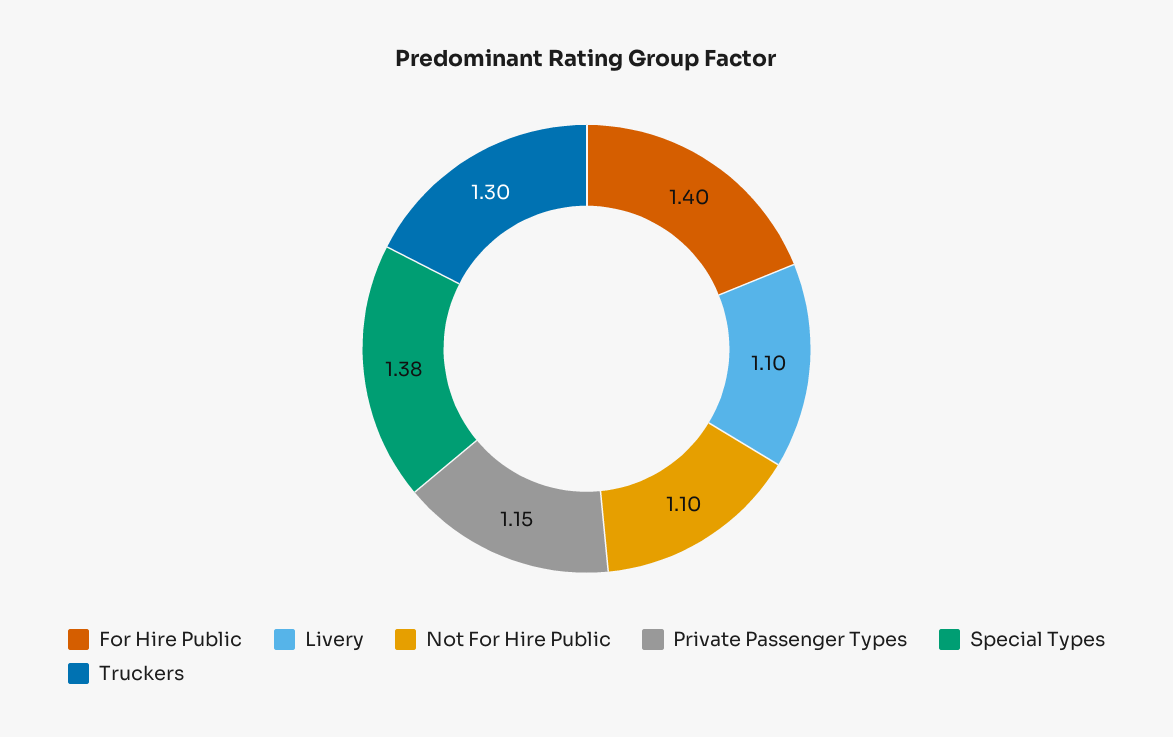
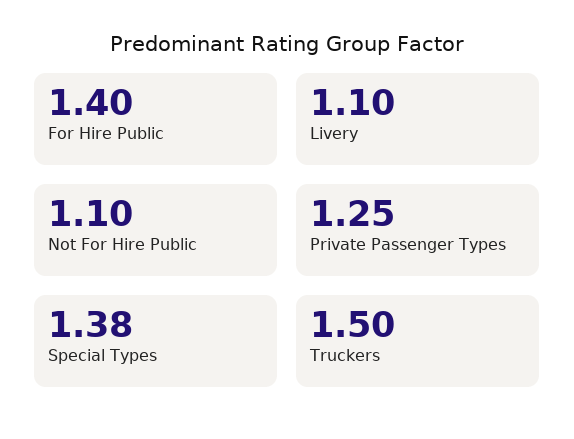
  {
    "For Hire Public": 1.4,
    "Livery": 1.1,
    "Not For Hire Public": 1.1,
-   "Private Passenger Types": 1.15,
+   "Private Passenger Types": 1.25,
    "Special Types": 1.38,
-   "Truckers": 1.3
+   "Truckers": 1.5
  }

